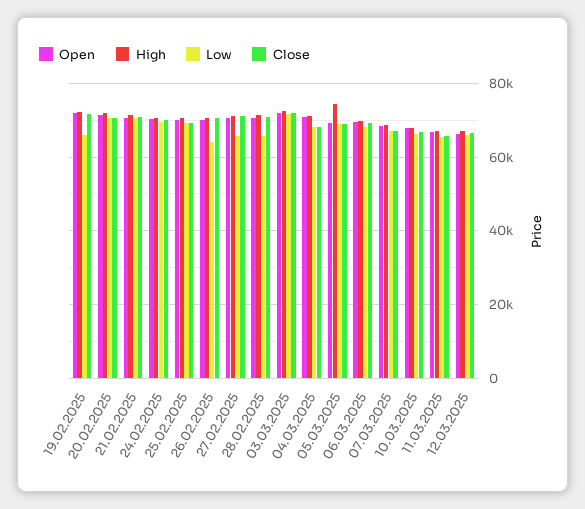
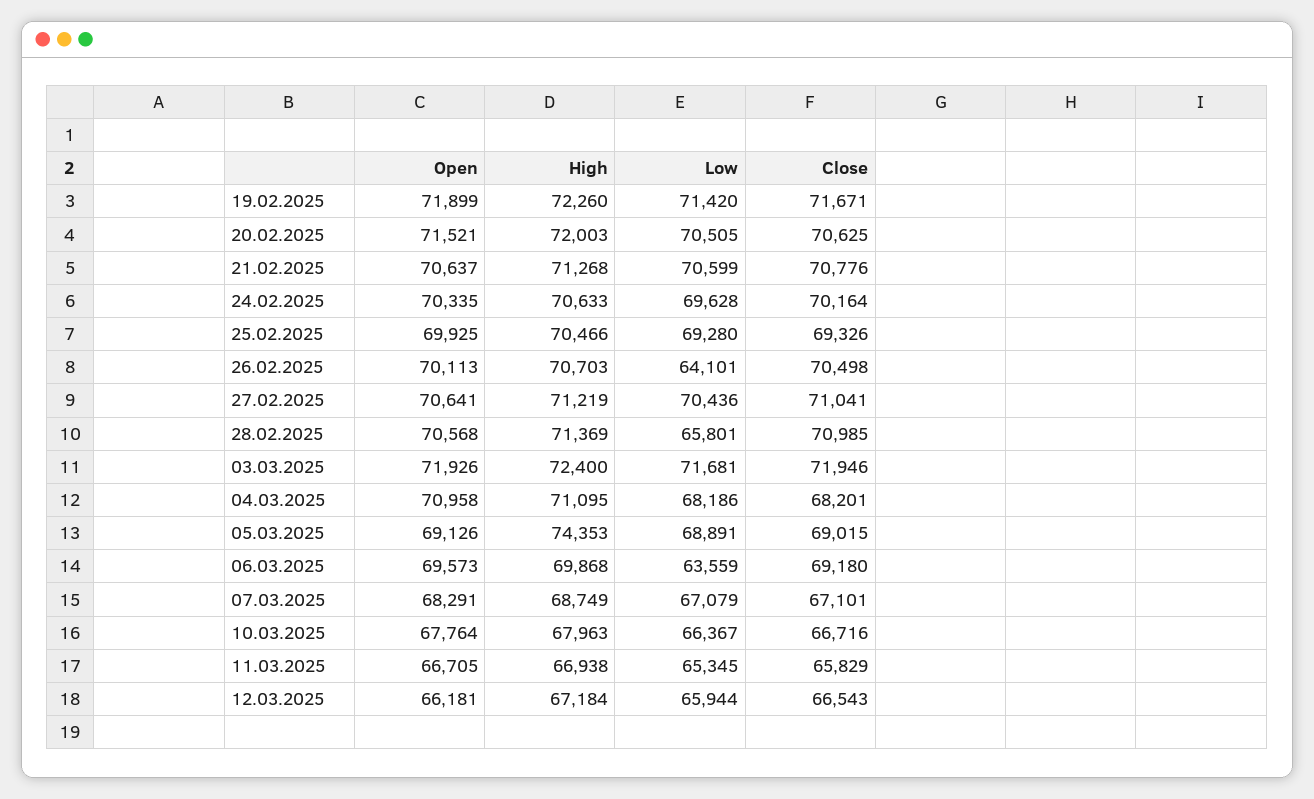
  {
    "Open": {
      "19.02.2025": 71899,
      "20.02.2025": 71521,
      "21.02.2025": 70637,
      "24.02.2025": 70335,
      "25.02.2025": 69925,
      "26.02.2025": 70113,
      "27.02.2025": 70641,
      "28.02.2025": 70568,
      "03.03.2025": 71926,
      "04.03.2025": 70958,
      "05.03.2025": 69126,
      "06.03.2025": 69573,
      "07.03.2025": 68291,
      "10.03.2025": 67764,
      "11.03.2025": 66705,
      "12.03.2025": 66181
    },
    "High": {
      "19.02.2025": 72260,
      "20.02.2025": 72003,
      "21.02.2025": 71268,
      "24.02.2025": 70633,
      "25.02.2025": 70466,
      "26.02.2025": 70703,
      "27.02.2025": 71219,
      "28.02.2025": 71369,
      "03.03.2025": 72400,
      "04.03.2025": 71095,
      "05.03.2025": 74353,
      "06.03.2025": 69868,
      "07.03.2025": 68749,
      "10.03.2025": 67963,
      "11.03.2025": 66938,
      "12.03.2025": 67184
    },
    "Low": {
-     "19.02.2025": 66000,
+     "19.02.2025": 71420,
      "20.02.2025": 70505,
      "21.02.2025": 70599,
      "24.02.2025": 69628,
      "25.02.2025": 69280,
      "26.02.2025": 64101,
-     "27.02.2025": 66000,
+     "27.02.2025": 70436,
      "28.02.2025": 65801,
      "03.03.2025": 71681,
      "04.03.2025": 68186,
      "05.03.2025": 68891,
-     "06.03.2025": 68000,
+     "06.03.2025": 63559,
      "07.03.2025": 67079,
      "10.03.2025": 66367,
      "11.03.2025": 65345,
      "12.03.2025": 65944
    },
    "Close": {
      "19.02.2025": 71671,
      "20.02.2025": 70625,
      "21.02.2025": 70776,
      "24.02.2025": 70164,
      "25.02.2025": 69326,
      "26.02.2025": 70498,
      "27.02.2025": 71041,
      "28.02.2025": 70985,
      "03.03.2025": 71946,
      "04.03.2025": 68201,
      "05.03.2025": 69015,
      "06.03.2025": 69180,
      "07.03.2025": 67101,
      "10.03.2025": 66716,
      "11.03.2025": 65829,
      "12.03.2025": 66543
    }
  }

